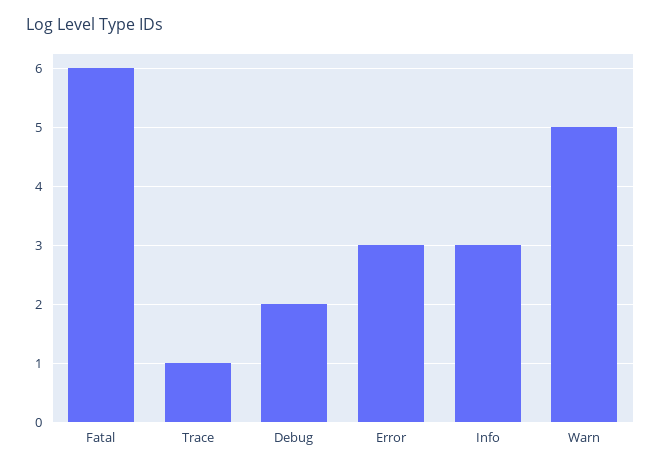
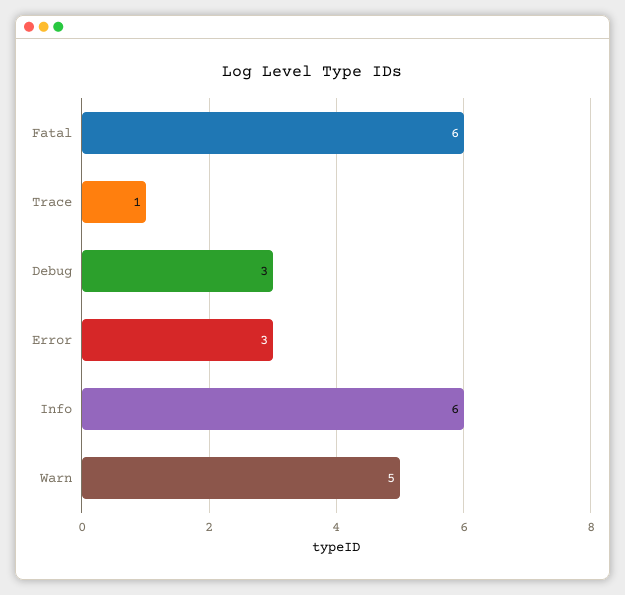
  {
    "Fatal": 6,
    "Trace": 1,
-   "Debug": 2,
+   "Debug": 3,
    "Error": 3,
-   "Info": 3,
+   "Info": 6,
    "Warn": 5
  }

